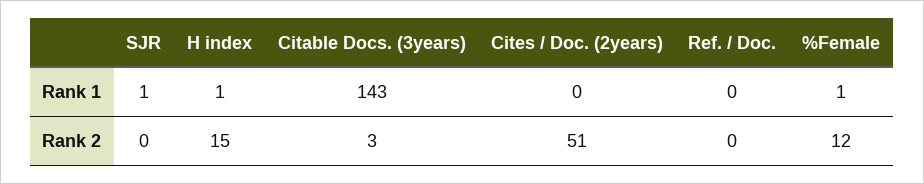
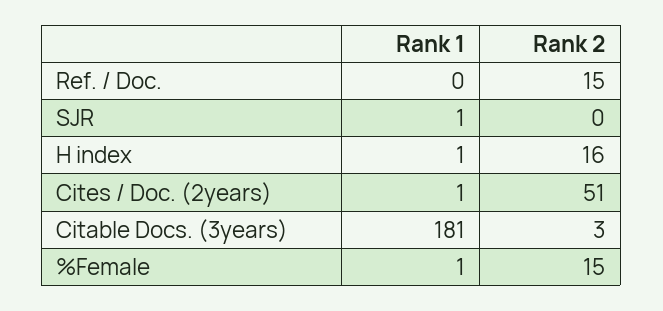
  {
    "SJR": {
      "Rank 1": 1,
      "Rank 2": 0
    },
    "H index": {
      "Rank 1": 1,
-     "Rank 2": 15
+     "Rank 2": 16
    },
    "Citable Docs. (3years)": {
-     "Rank 1": 143,
+     "Rank 1": 181,
      "Rank 2": 3
    },
    "Cites / Doc. (2years)": {
-     "Rank 1": 0,
+     "Rank 1": 1,
      "Rank 2": 51
    },
    "Ref. / Doc.": {
      "Rank 1": 0,
-     "Rank 2": 0
+     "Rank 2": 15
    },
    "%Female": {
      "Rank 1": 1,
-     "Rank 2": 12
+     "Rank 2": 15
    }
  }

